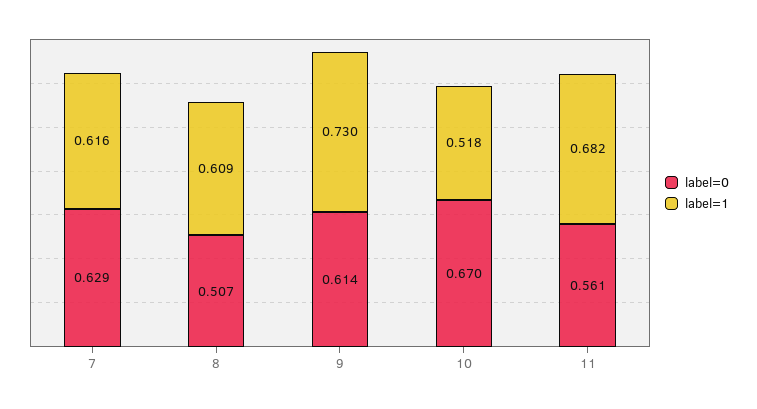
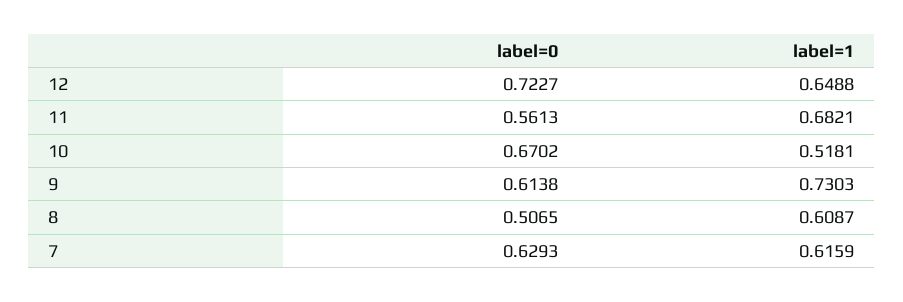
  {
    "label=0": {
      "7": 0.6293,
      "8": 0.5065,
      "9": 0.6138,
      "10": 0.6702,
-     "11": 0.5613
+     "11": 0.5613,
+     "12": 0.7227
    },
    "label=1": {
      "7": 0.6159,
      "8": 0.6087,
      "9": 0.7303,
      "10": 0.5181,
-     "11": 0.6821
+     "11": 0.6821,
+     "12": 0.6488
    }
  }

